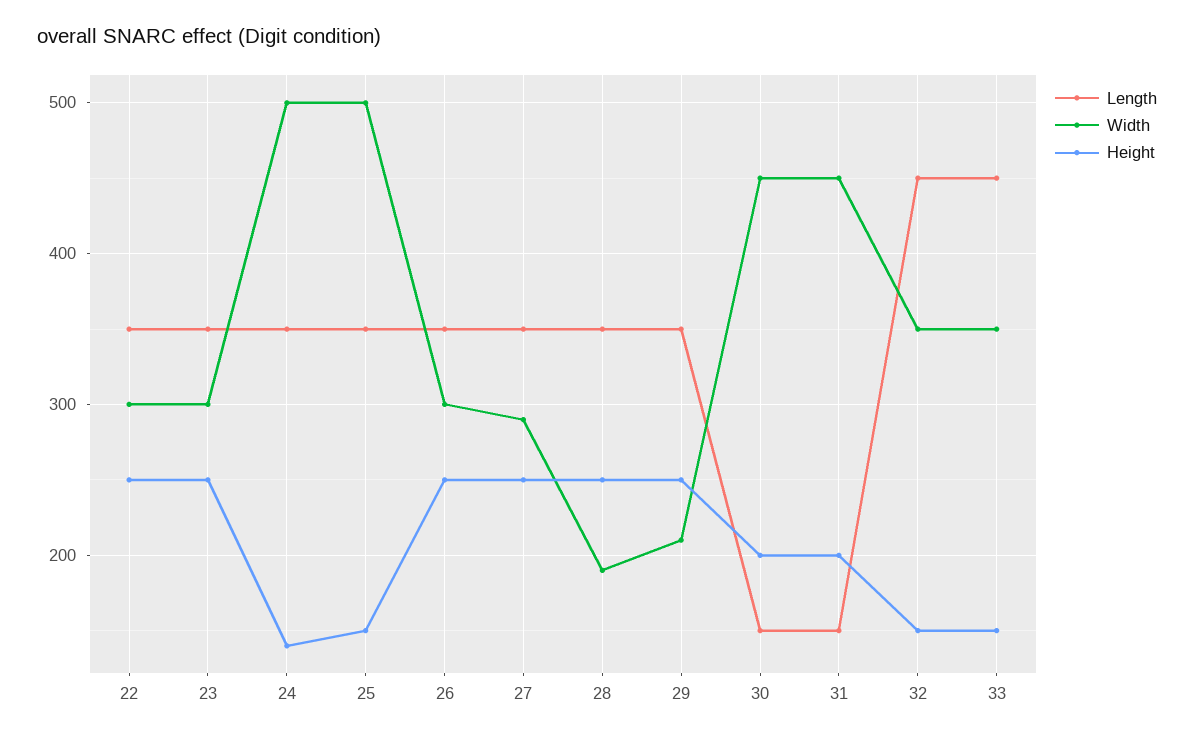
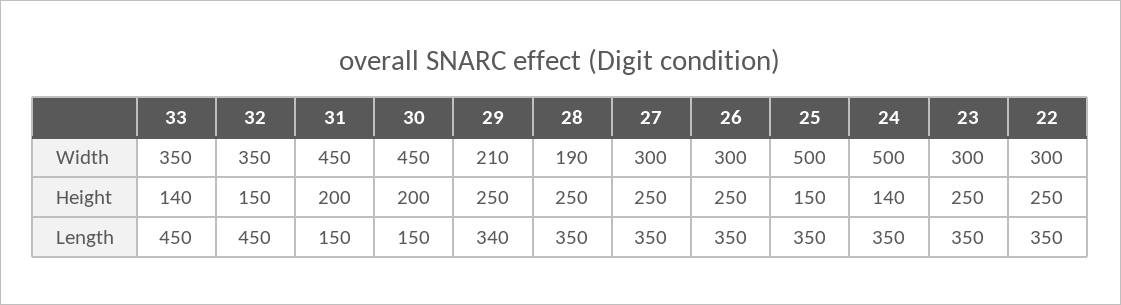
  {
    "Length": {
      "22": 350,
      "23": 350,
      "24": 350,
      "25": 350,
      "26": 350,
      "27": 350,
      "28": 350,
-     "29": 350,
+     "29": 340,
      "30": 150,
      "31": 150,
      "32": 450,
      "33": 450
    },
    "Width": {
      "22": 300,
      "23": 300,
      "24": 500,
      "25": 500,
      "26": 300,
-     "27": 290,
+     "27": 300,
      "28": 190,
      "29": 210,
      "30": 450,
      "31": 450,
      "32": 350,
      "33": 350
    },
    "Height": {
      "22": 250,
      "23": 250,
      "24": 140,
      "25": 150,
      "26": 250,
      "27": 250,
      "28": 250,
      "29": 250,
      "30": 200,
      "31": 200,
      "32": 150,
-     "33": 150
+     "33": 140
    }
  }

